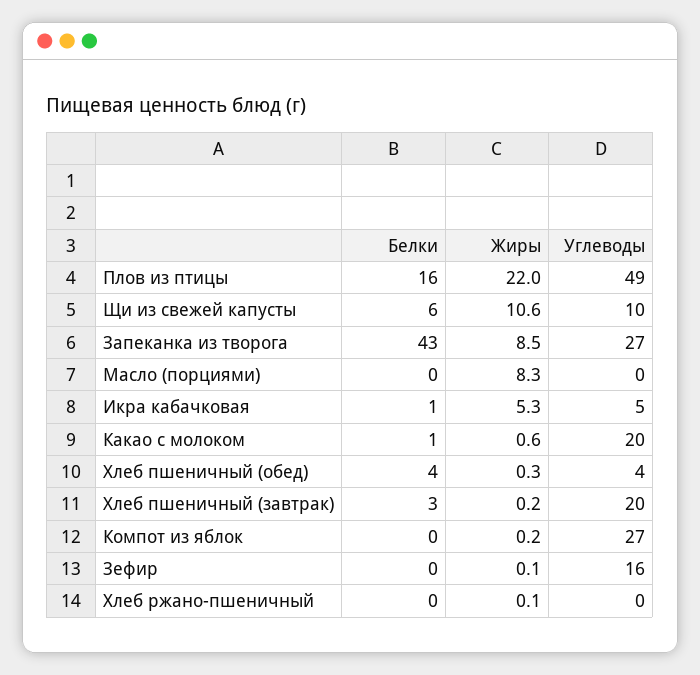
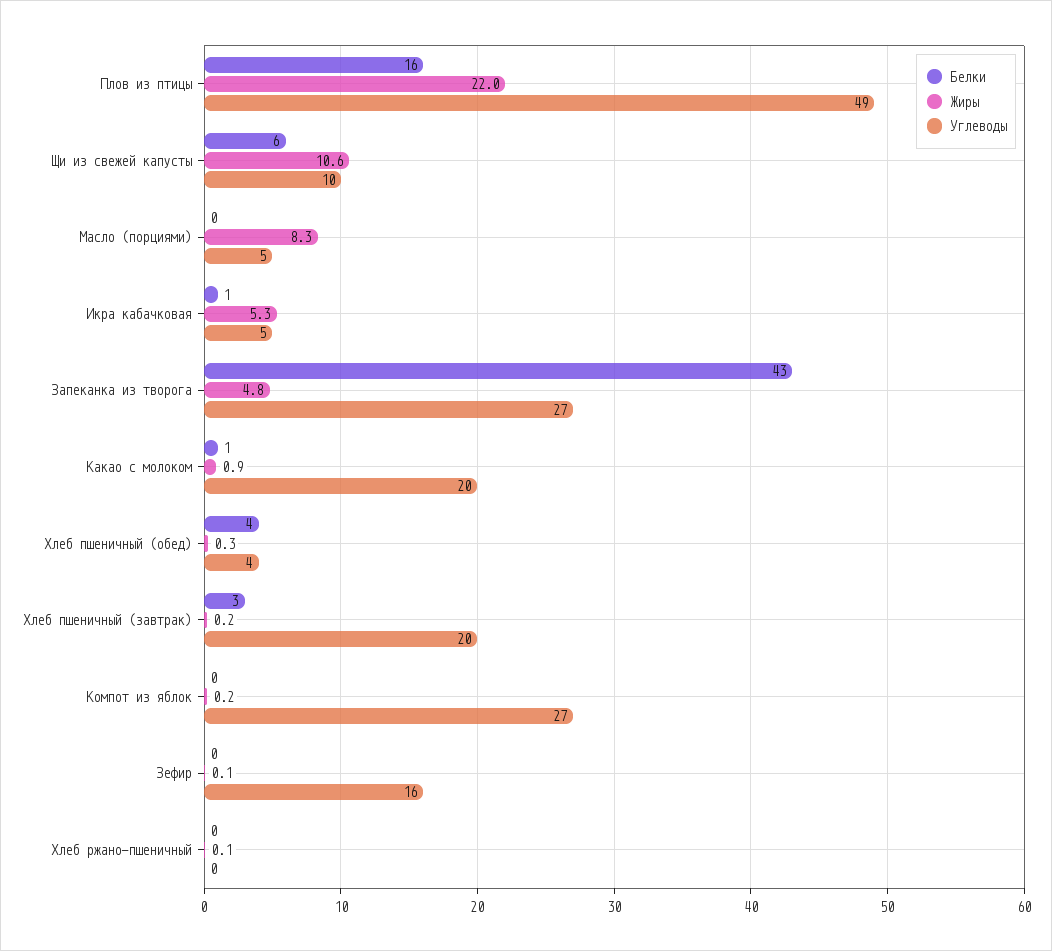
  {
    "Белки": {
      "Плов из птицы": 16,
      "Щи из свежей капусты": 6,
      "Запеканка из творога": 43,
      "Масло (порциями)": 0,
      "Икра кабачковая": 1,
      "Какао с молоком": 1,
      "Хлеб пшеничный (обед)": 4,
      "Хлеб пшеничный (завтрак)": 3,
      "Компот из яблок": 0,
      "Зефир": 0,
      "Хлеб ржано-пшеничный": 0
    },
    "Жиры": {
      "Плов из птицы": 22,
      "Щи из свежей капусты": 10.6,
-     "Запеканка из творога": 8.5,
+     "Запеканка из творога": 4.8,
      "Масло (порциями)": 8.3,
      "Икра кабачковая": 5.3,
-     "Какао с молоком": 0.6,
+     "Какао с молоком": 0.9,
      "Хлеб пшеничный (обед)": 0.3,
      "Хлеб пшеничный (завтрак)": 0.2,
      "Компот из яблок": 0.2,
      "Зефир": 0.1,
      "Хлеб ржано-пшеничный": 0.1
    },
    "Углеводы": {
      "Плов из птицы": 49,
      "Щи из свежей капусты": 10,
      "Запеканка из творога": 27,
-     "Масло (порциями)": 0,
+     "Масло (порциями)": 5,
      "Икра кабачковая": 5,
      "Какао с молоком": 20,
      "Хлеб пшеничный (обед)": 4,
      "Хлеб пшеничный (завтрак)": 20,
      "Компот из яблок": 27,
      "Зефир": 16,
      "Хлеб ржано-пшеничный": 0
    }
  }

